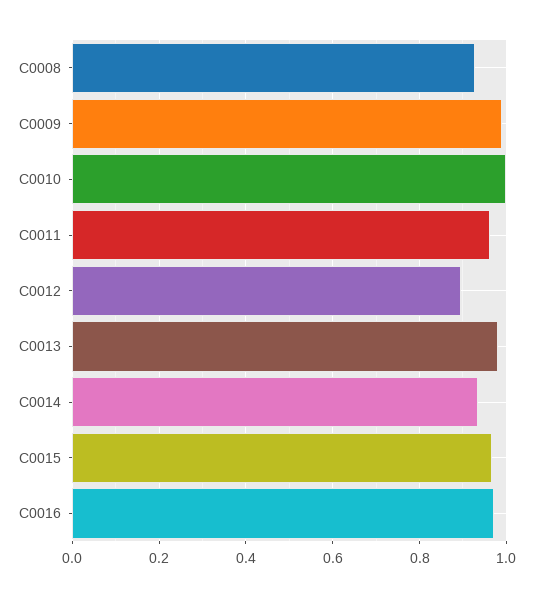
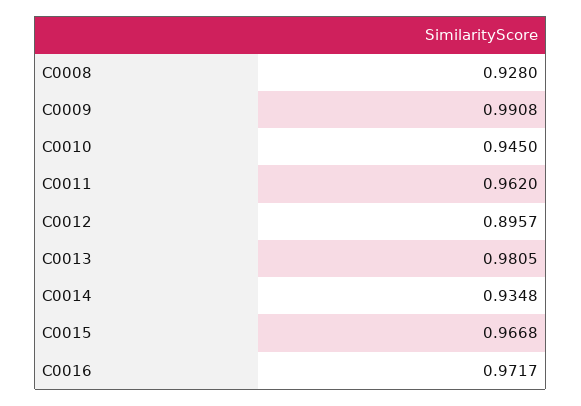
  {
    "C0008": 0.928,
    "C0009": 0.9908,
-   "C0010": 1,
+   "C0010": 0.945,
    "C0011": 0.962,
    "C0012": 0.8957,
    "C0013": 0.9805,
    "C0014": 0.9348,
    "C0015": 0.9668,
    "C0016": 0.9717
  }

